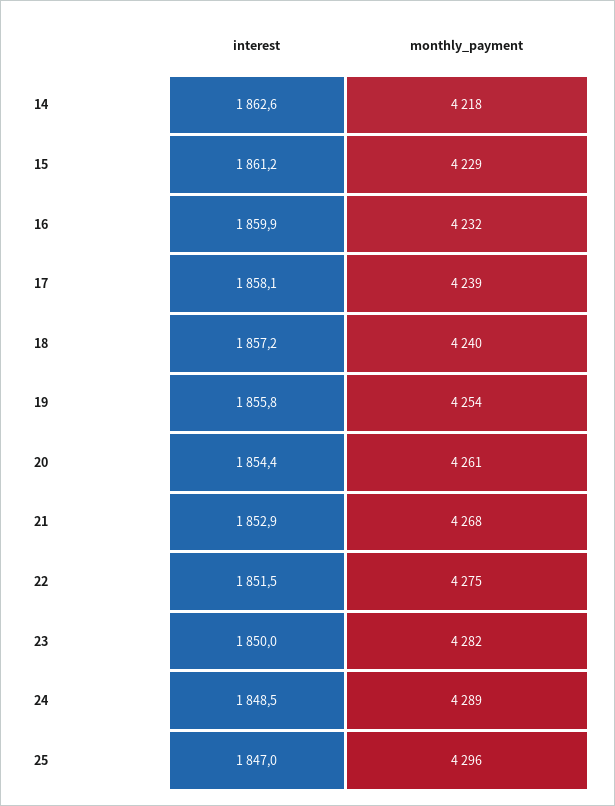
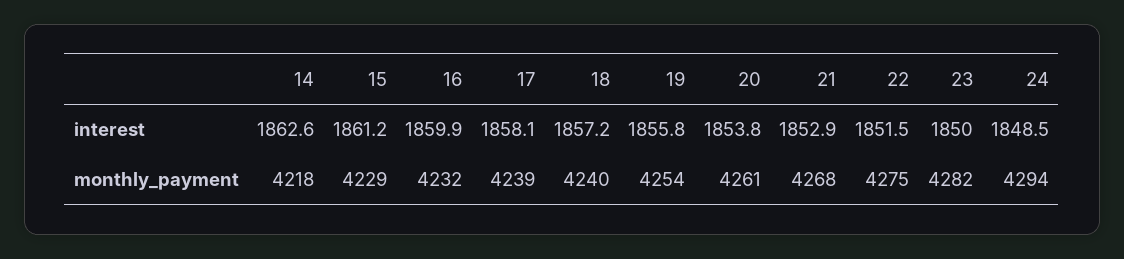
  {
    "interest": {
      "14": 1862.6,
      "15": 1861.2,
      "16": 1859.9,
      "17": 1858.1,
      "18": 1857.2,
      "19": 1855.8,
-     "20": 1854.4,
+     "20": 1853.8,
      "21": 1852.9,
      "22": 1851.5,
      "23": 1850,
-     "24": 1848.5,
+     "24": 1848.5
-     "25": 1847
    },
    "monthly_payment": {
      "14": 4218,
      "15": 4229,
      "16": 4232,
      "17": 4239,
      "18": 4240,
      "19": 4254,
      "20": 4261,
      "21": 4268,
      "22": 4275,
      "23": 4282,
-     "24": 4289,
+     "24": 4294
-     "25": 4296
    }
  }

